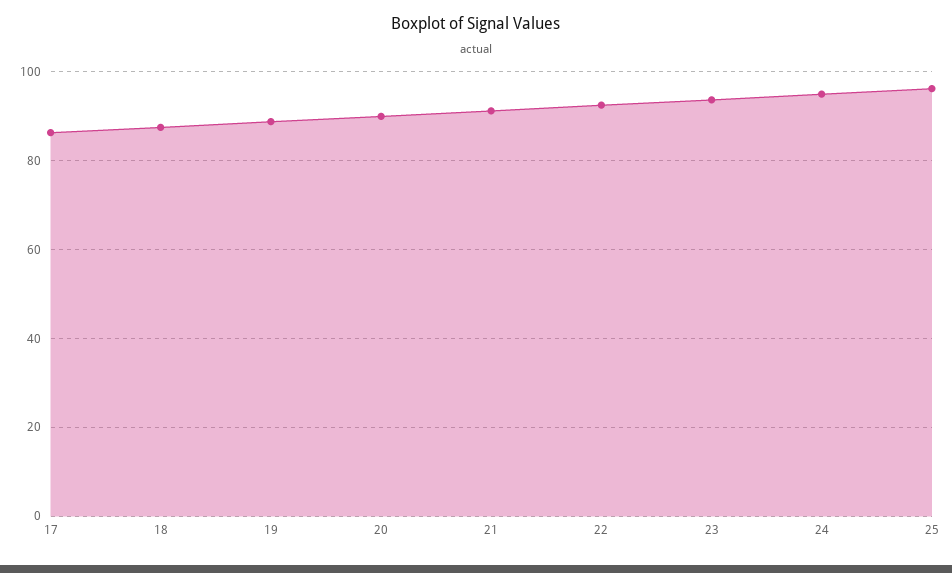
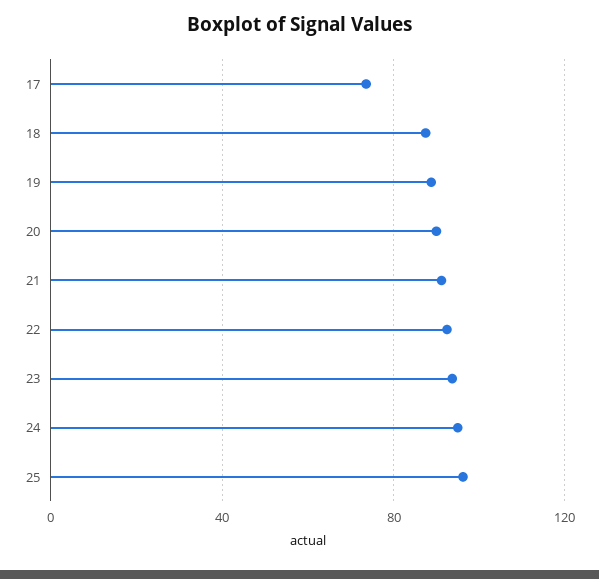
  {
-   "17": 86,
+   "17": 75,
    "18": 88,
    "19": 88,
    "20": 90,
    "21": 92,
    "22": 92,
    "23": 94,
    "24": 96,
    "25": 96
  }

